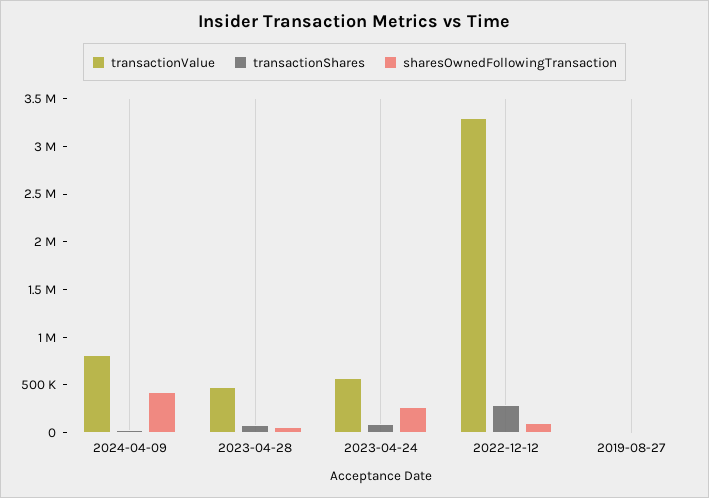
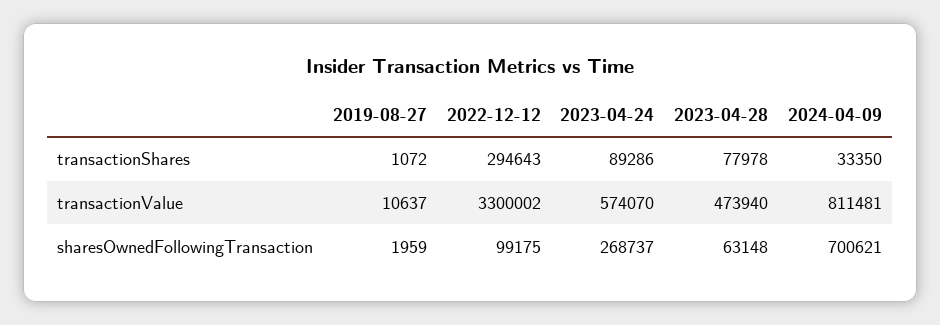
  {
    "transactionValue": {
      "2024-04-09": 811481,
      "2023-04-28": 473940,
      "2023-04-24": 574070,
      "2022-12-12": 3300002,
      "2019-08-27": 10637
    },
    "transactionShares": {
      "2024-04-09": 33350,
      "2023-04-28": 77978,
      "2023-04-24": 89286,
      "2022-12-12": 294643,
      "2019-08-27": 1072
    },
    "sharesOwnedFollowingTransaction": {
-     "2024-04-09": 400000,
+     "2024-04-09": 700621,
      "2023-04-28": 63148,
      "2023-04-24": 268737,
      "2022-12-12": 99175,
      "2019-08-27": 1959
    }
  }

